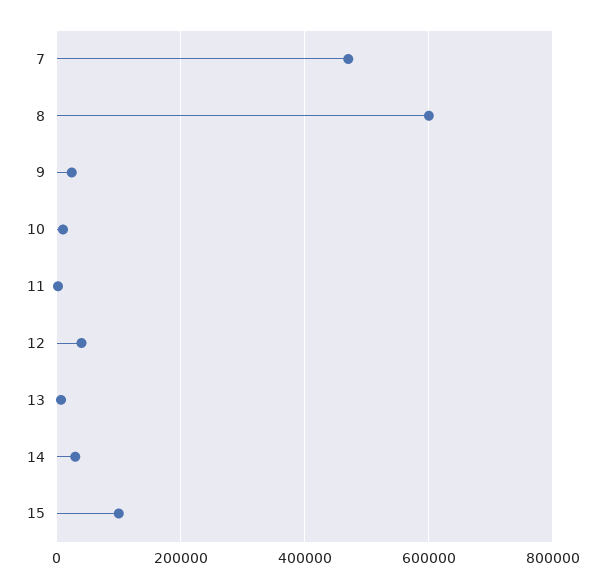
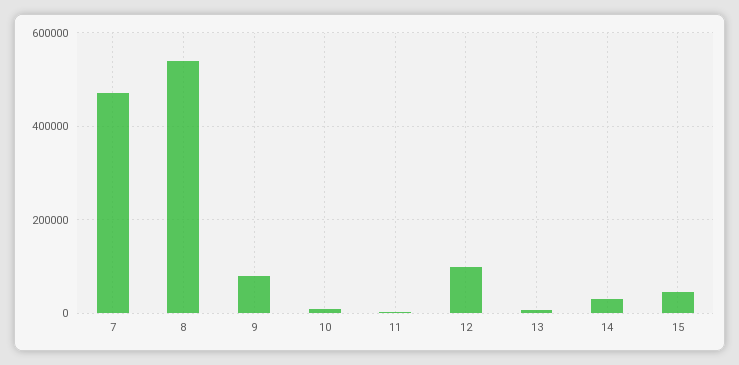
  {
    "7": 480000,
-   "8": 600000,
+   "8": 540000,
-   "9": 20000,
+   "9": 80000,
    "10": 20000,
    "11": 0,
-   "12": 40000,
+   "12": 100000,
    "13": 0,
    "14": 40000,
-   "15": 100000
+   "15": 40000
  }

